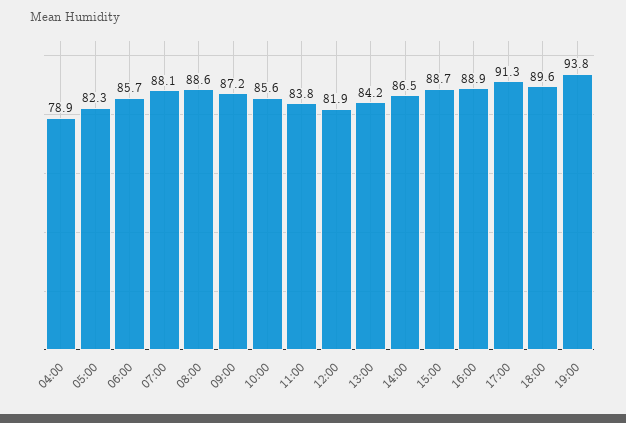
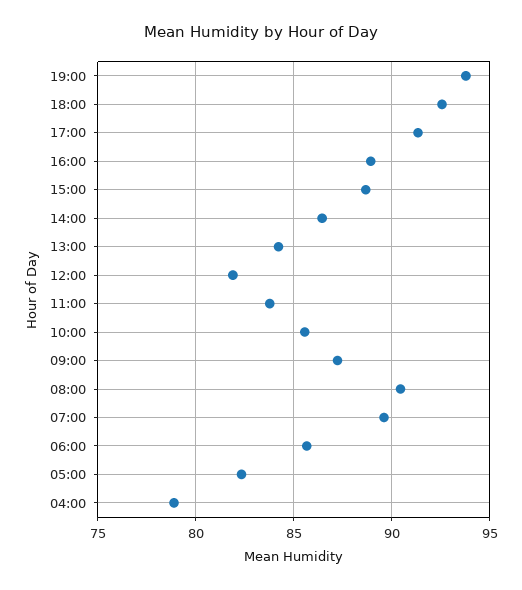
  {
    "04:00": 78.9,
    "05:00": 82.3,
    "06:00": 85.7,
-   "07:00": 88.1,
+   "07:00": 89.5,
-   "08:00": 88.6,
+   "08:00": 90.5,
    "09:00": 87.2,
    "10:00": 85.6,
    "11:00": 83.8,
    "12:00": 81.9,
    "13:00": 84.2,
    "14:00": 86.5,
    "15:00": 88.7,
    "16:00": 88.9,
    "17:00": 91.3,
-   "18:00": 89.6,
+   "18:00": 92.5,
    "19:00": 93.8
  }

